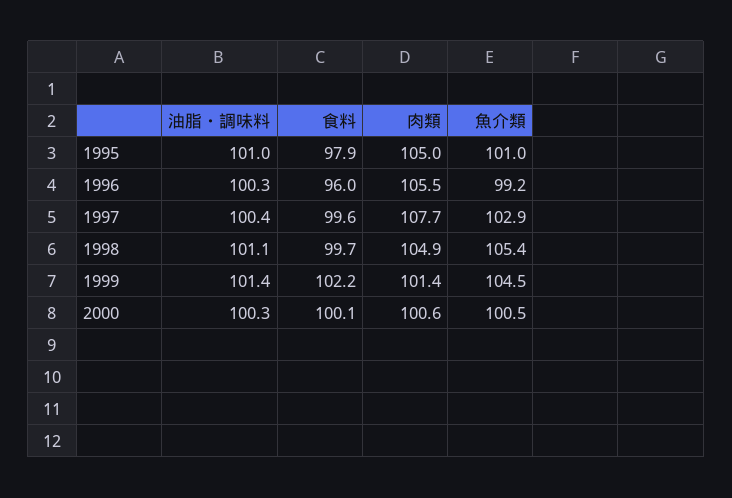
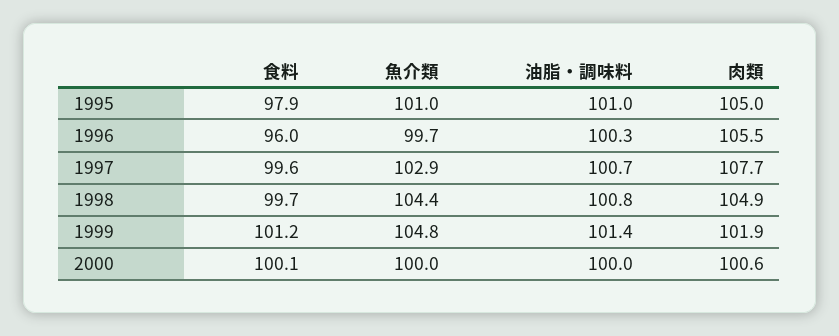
  {
    "油脂・調味料": {
      "1995": 101,
      "1996": 100.3,
-     "1997": 100.4,
+     "1997": 100.7,
-     "1998": 101.1,
+     "1998": 100.8,
      "1999": 101.4,
-     "2000": 100.3
+     "2000": 100
    },
    "食料": {
      "1995": 97.9,
      "1996": 96,
      "1997": 99.6,
      "1998": 99.7,
-     "1999": 102.2,
+     "1999": 101.2,
      "2000": 100.1
    },
    "肉類": {
      "1995": 105,
      "1996": 105.5,
      "1997": 107.7,
      "1998": 104.9,
-     "1999": 101.4,
+     "1999": 101.9,
      "2000": 100.6
    },
    "魚介類": {
      "1995": 101,
-     "1996": 99.2,
+     "1996": 99.7,
      "1997": 102.9,
-     "1998": 105.4,
+     "1998": 104.4,
-     "1999": 104.5,
+     "1999": 104.8,
-     "2000": 100.5
+     "2000": 100
    }
  }

